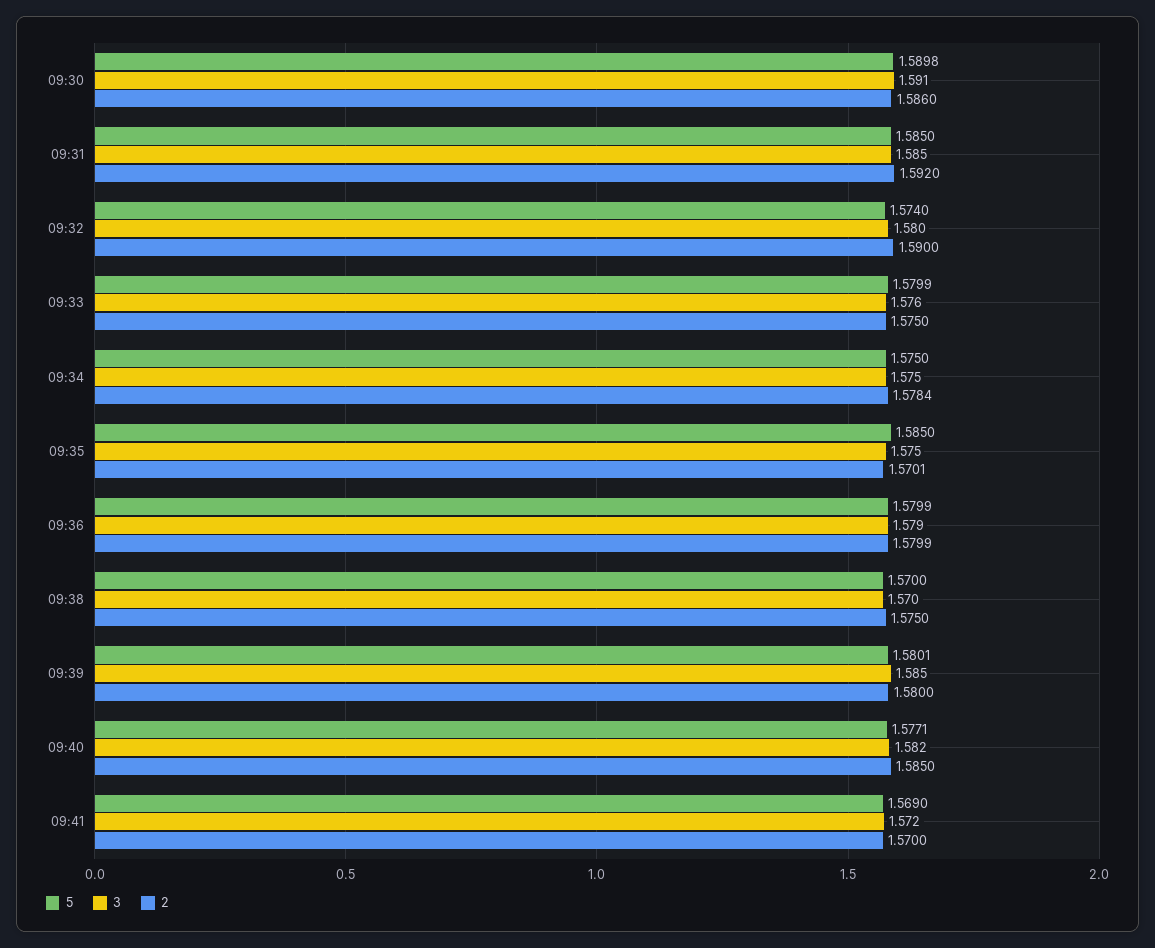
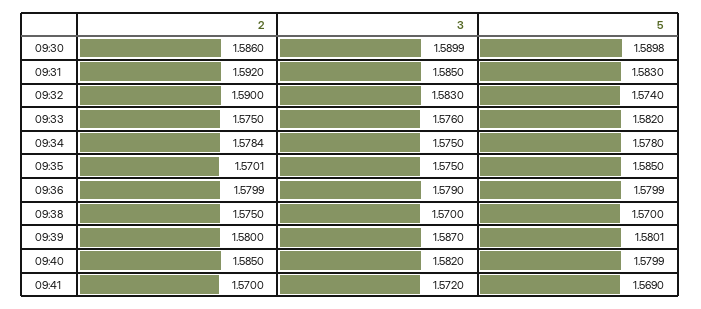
  {
    "5": {
      "09:30": 1.5898,
-     "09:31": 1.585,
+     "09:31": 1.583,
      "09:32": 1.574,
-     "09:33": 1.5799,
+     "09:33": 1.582,
-     "09:34": 1.575,
+     "09:34": 1.578,
      "09:35": 1.585,
      "09:36": 1.5799,
      "09:38": 1.57,
      "09:39": 1.5801,
-     "09:40": 1.5771,
+     "09:40": 1.5799,
      "09:41": 1.569
    },
    "3": {
-     "09:30": 1.591,
+     "09:30": 1.5899,
      "09:31": 1.585,
-     "09:32": 1.58,
+     "09:32": 1.583,
      "09:33": 1.576,
      "09:34": 1.575,
      "09:35": 1.575,
      "09:36": 1.579,
      "09:38": 1.57,
-     "09:39": 1.585,
+     "09:39": 1.587,
      "09:40": 1.582,
      "09:41": 1.572
    },
    "2": {
      "09:30": 1.586,
      "09:31": 1.592,
      "09:32": 1.59,
      "09:33": 1.575,
      "09:34": 1.5784,
      "09:35": 1.5701,
      "09:36": 1.5799,
      "09:38": 1.575,
      "09:39": 1.58,
      "09:40": 1.585,
      "09:41": 1.57
    }
  }

